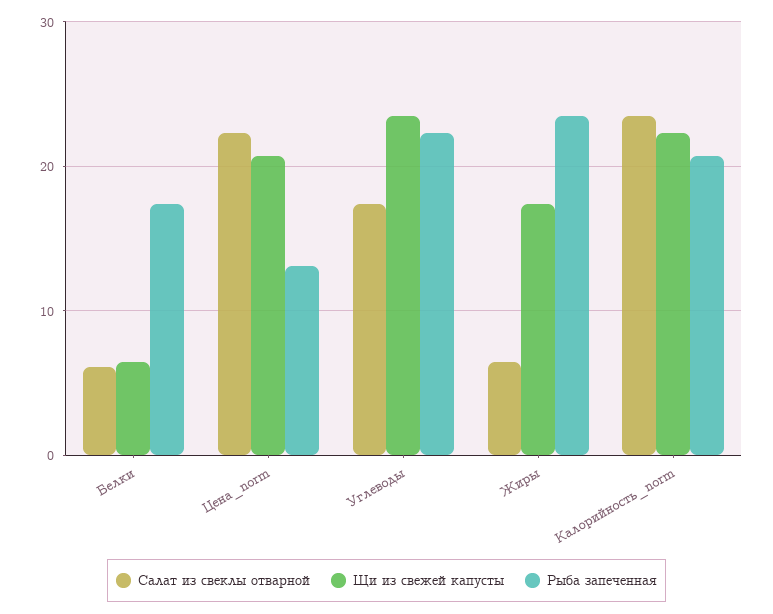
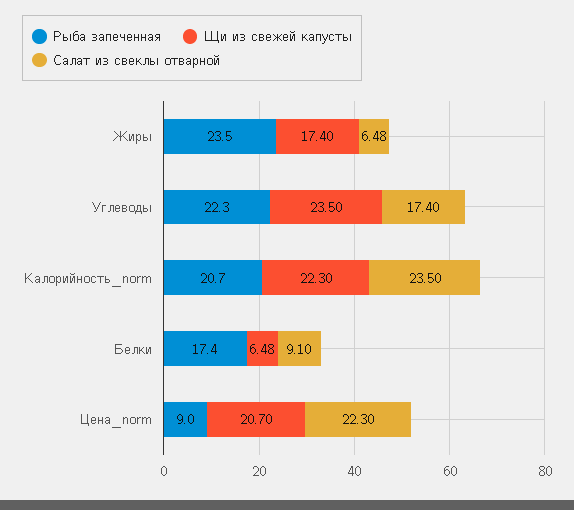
  {
    "Салат из свеклы отварной": {
-     "Белки": 6,
+     "Белки": 9.1,
      "Цена_norm": 22.3,
      "Углеводы": 17.4,
      "Жиры": 6.48,
      "Калорийность_norm": 23.5
    },
    "Щи из свежей капусты": {
      "Белки": 6.48,
      "Цена_norm": 20.7,
      "Углеводы": 23.5,
      "Жиры": 17.4,
      "Калорийность_norm": 22.3
    },
    "Рыба запеченная": {
      "Белки": 17.4,
-     "Цена_norm": 13,
+     "Цена_norm": 9,
      "Углеводы": 22.3,
      "Жиры": 23.5,
      "Калорийность_norm": 20.7
    }
  }

